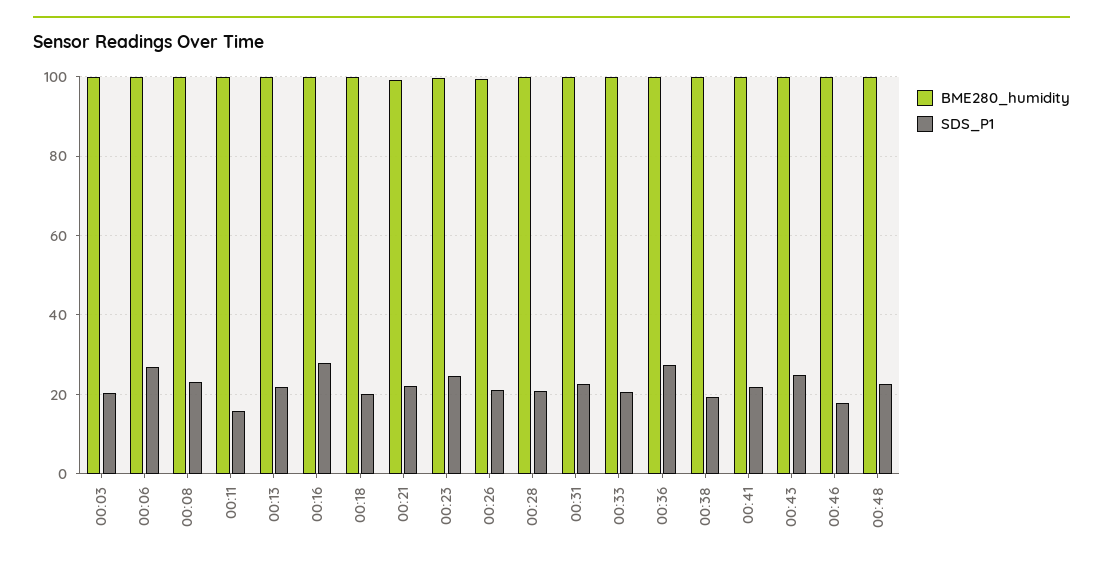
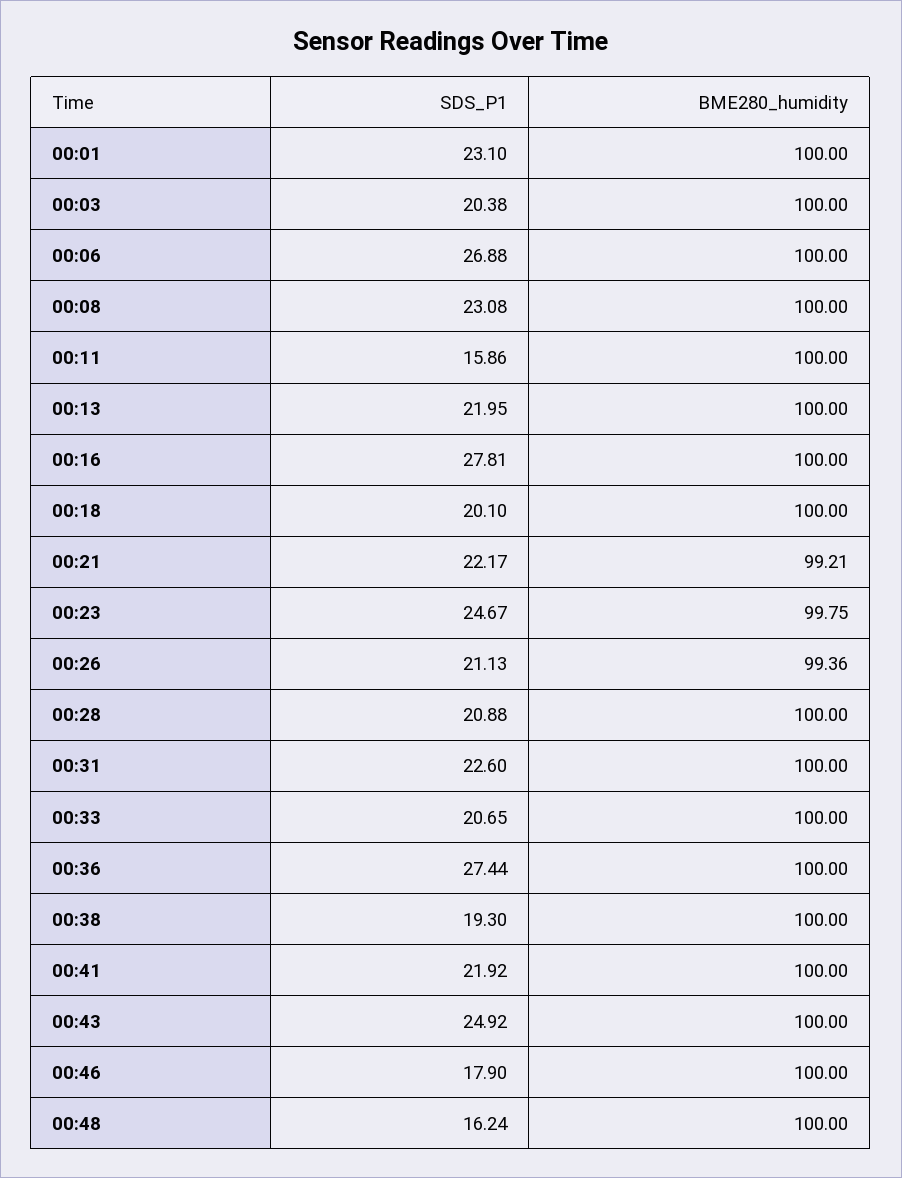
  {
    "BME280_humidity": {
      "00:03": 100,
      "00:06": 100,
      "00:08": 100,
      "00:11": 100,
      "00:13": 100,
      "00:16": 100,
      "00:18": 100,
      "00:21": 99.21,
      "00:23": 99.75,
      "00:26": 99.36,
      "00:28": 100,
      "00:31": 100,
      "00:33": 100,
      "00:36": 100,
      "00:38": 100,
      "00:41": 100,
      "00:43": 100,
      "00:46": 100,
-     "00:48": 100
+     "00:48": 100,
+     "00:01": 100
    },
    "SDS_P1": {
      "00:03": 20.38,
      "00:06": 26.88,
      "00:08": 23.08,
      "00:11": 15.86,
      "00:13": 21.95,
      "00:16": 27.81,
      "00:18": 20.1,
      "00:21": 22.17,
      "00:23": 24.67,
      "00:26": 21.13,
      "00:28": 20.88,
      "00:31": 22.6,
      "00:33": 20.65,
      "00:36": 27.44,
      "00:38": 19.3,
      "00:41": 21.92,
      "00:43": 24.92,
      "00:46": 17.9,
-     "00:48": 22
+     "00:48": 16.24,
+     "00:01": 23.1
    }
  }

